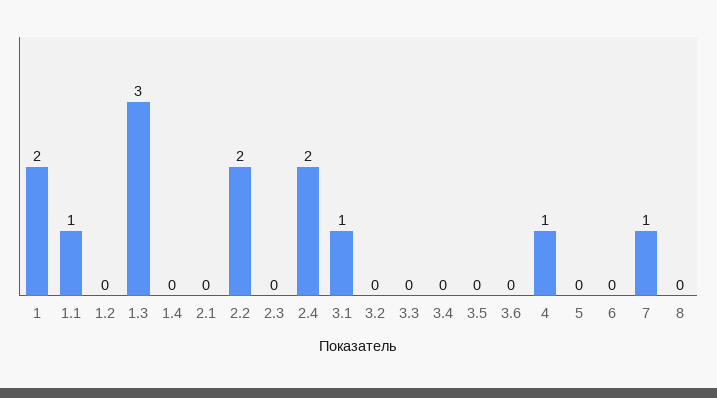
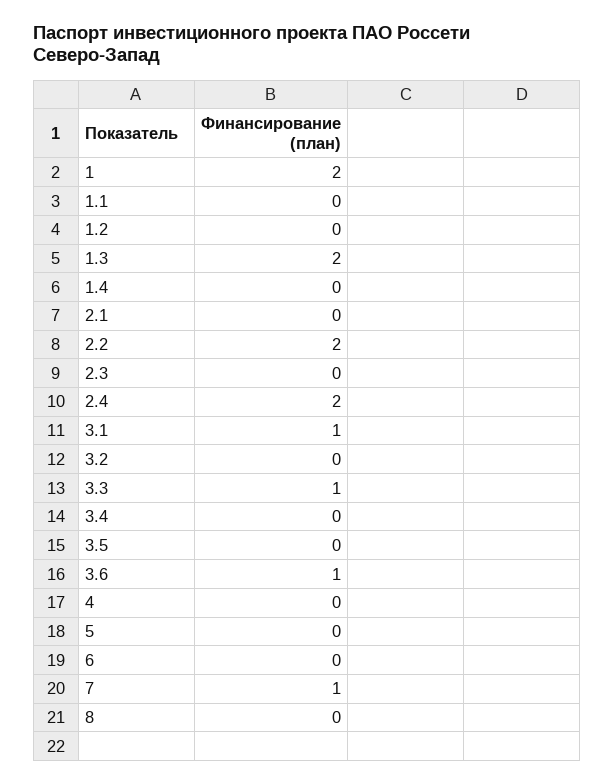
  {
    "1": 2,
-   "1.1": 1,
+   "1.1": 0,
    "1.2": 0,
-   "1.3": 3,
+   "1.3": 2,
    "1.4": 0,
    "2.1": 0,
    "2.2": 2,
    "2.3": 0,
    "2.4": 2,
    "3.1": 1,
    "3.2": 0,
-   "3.3": 0,
+   "3.3": 1,
    "3.4": 0,
    "3.5": 0,
-   "3.6": 0,
+   "3.6": 1,
-   "4": 1,
+   "4": 0,
    "5": 0,
    "6": 0,
    "7": 1,
    "8": 0
  }

